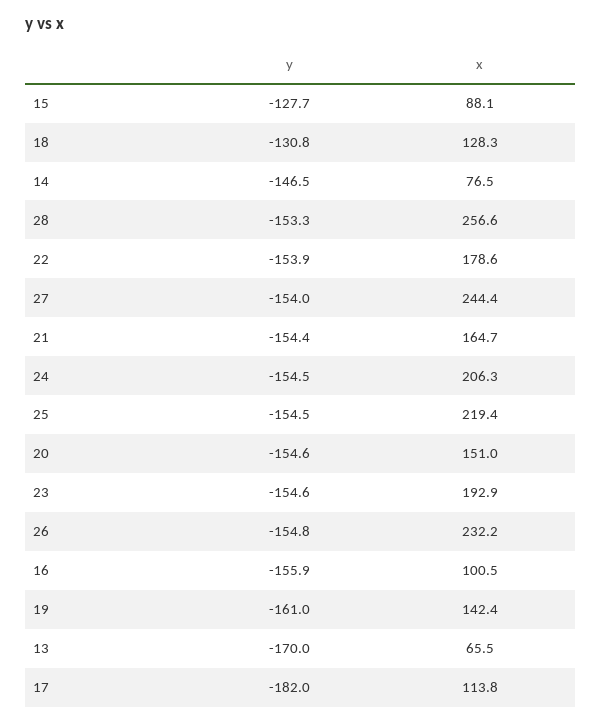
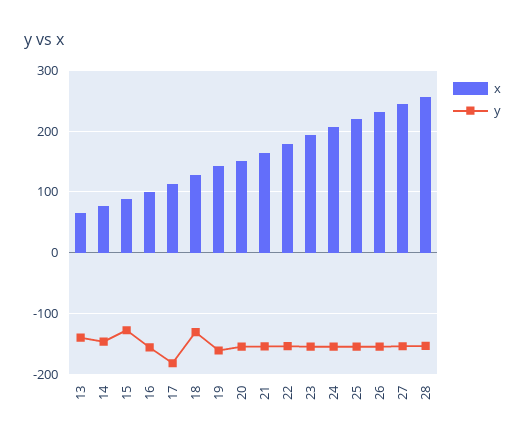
  {
    "y": {
      "15": -127.7,
      "18": -130.8,
      "14": -146.5,
      "28": -153.3,
      "22": -153.9,
      "27": -154,
      "21": -154.4,
      "24": -154.5,
      "25": -154.5,
      "20": -154.6,
      "23": -154.6,
      "26": -154.8,
      "16": -155.9,
      "19": -161,
-     "13": -170,
+     "13": -140,
      "17": -182
    },
    "x": {
      "15": 88.1,
      "18": 128.3,
      "14": 76.5,
      "28": 256.6,
      "22": 178.6,
      "27": 244.4,
      "21": 164.7,
      "24": 206.3,
      "25": 219.4,
      "20": 151,
      "23": 192.9,
      "26": 232.2,
      "16": 100.5,
      "19": 142.4,
      "13": 65.5,
      "17": 113.8
    }
  }

